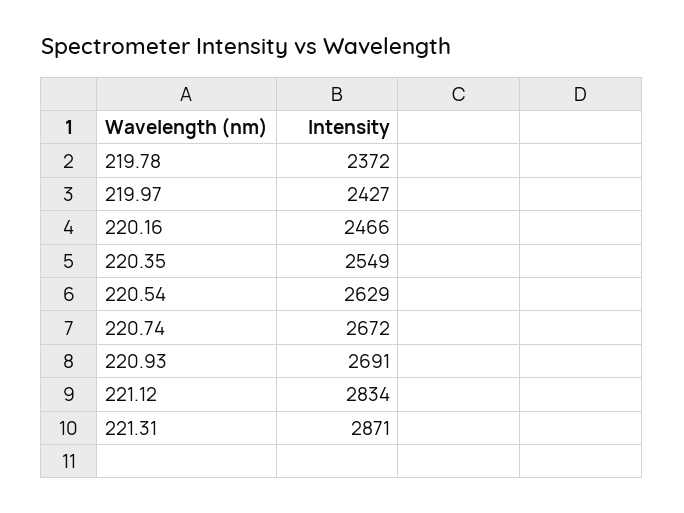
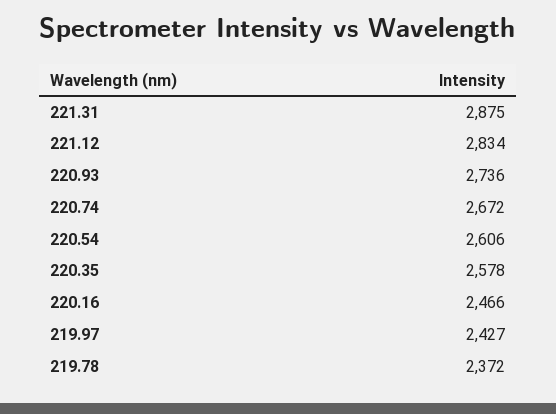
  {
    "219.78": 2372,
    "219.97": 2427,
    "220.16": 2466,
-   "220.35": 2549,
+   "220.35": 2578,
-   "220.54": 2629,
+   "220.54": 2606,
    "220.74": 2672,
-   "220.93": 2691,
+   "220.93": 2736,
    "221.12": 2834,
-   "221.31": 2871
+   "221.31": 2875
  }

